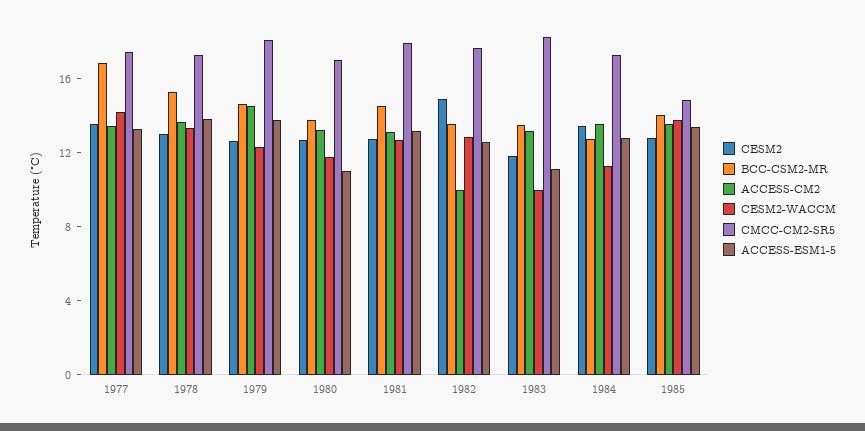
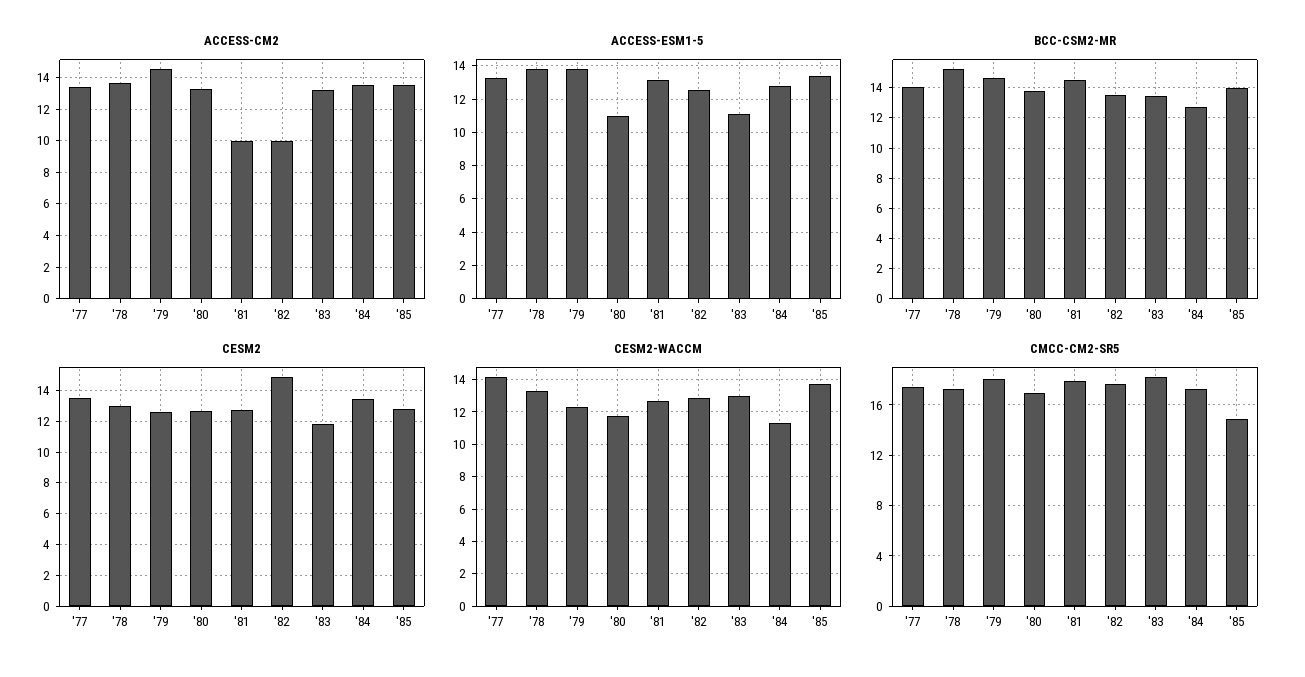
  {
    "CESM2": {
      "1977": 13.5,
      "1978": 13,
      "1979": 12.5,
      "1980": 12.5,
      "1981": 12.5,
      "1982": 15,
      "1983": 12,
      "1984": 13.5,
      "1985": 13
    },
    "BCC-CSM2-MR": {
-     "1977": 17,
+     "1977": 14,
      "1978": 15.5,
      "1979": 14.5,
      "1980": 14,
      "1981": 14.5,
      "1982": 13.5,
      "1983": 13.5,
      "1984": 13,
      "1985": 14
    },
    "ACCESS-CM2": {
      "1977": 13.5,
      "1978": 13.5,
      "1979": 14.5,
      "1980": 13.5,
-     "1981": 13,
+     "1981": 10,
      "1982": 10,
      "1983": 13,
      "1984": 13.5,
      "1985": 13.5
    },
    "CESM2-WACCM": {
      "1977": 14,
      "1978": 13.5,
      "1979": 12.5,
      "1980": 12,
      "1981": 12.5,
      "1982": 13,
-     "1983": 10,
+     "1983": 13,
      "1984": 11.5,
      "1985": 14
    },
    "CMCC-CM2-SR5": {
      "1977": 17.5,
      "1978": 17.5,
      "1979": 18,
      "1980": 17,
      "1981": 18,
      "1982": 17.5,
      "1983": 18.5,
      "1984": 17.5,
      "1985": 15
    },
    "ACCESS-ESM1-5": {
      "1977": 13.5,
      "1978": 14,
      "1979": 14,
      "1980": 11,
      "1981": 13,
      "1982": 12.5,
      "1983": 11,
      "1984": 13,
      "1985": 13.5
    }
  }

